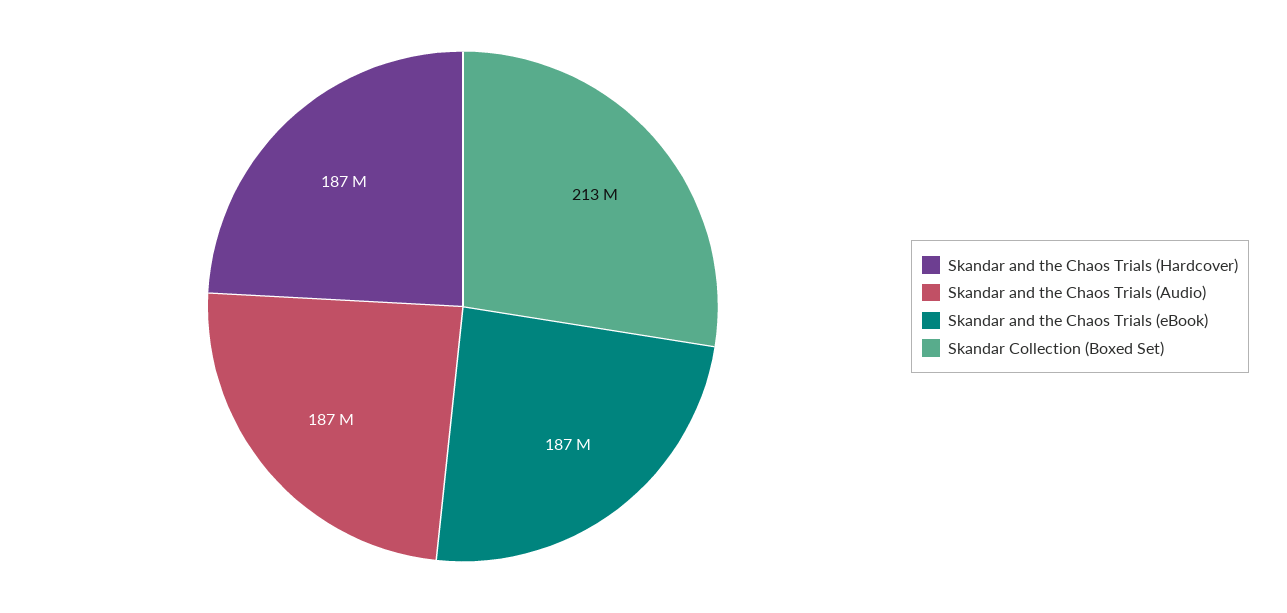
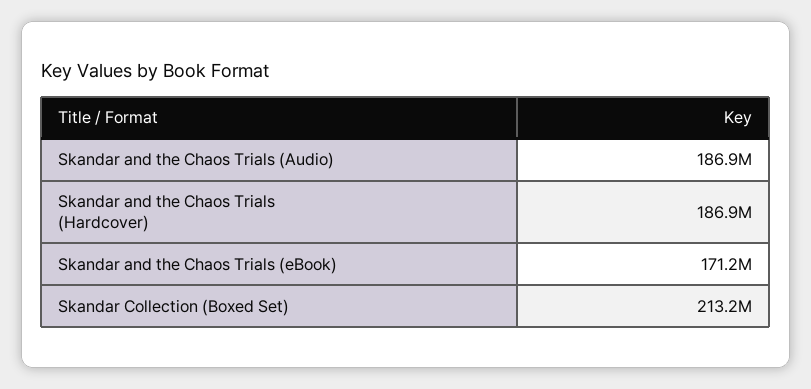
  {
    "Skandar and the Chaos Trials (Hardcover)": 186900000,
    "Skandar and the Chaos Trials (Audio)": 186900000,
-   "Skandar and the Chaos Trials (eBook)": 187000000,
+   "Skandar and the Chaos Trials (eBook)": 171200000,
    "Skandar Collection (Boxed Set)": 213200000
  }

